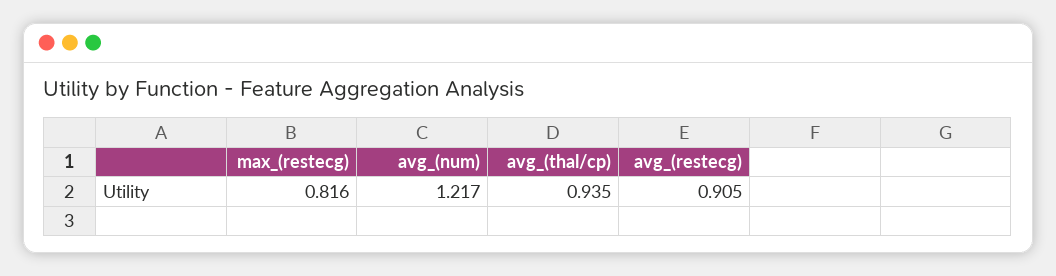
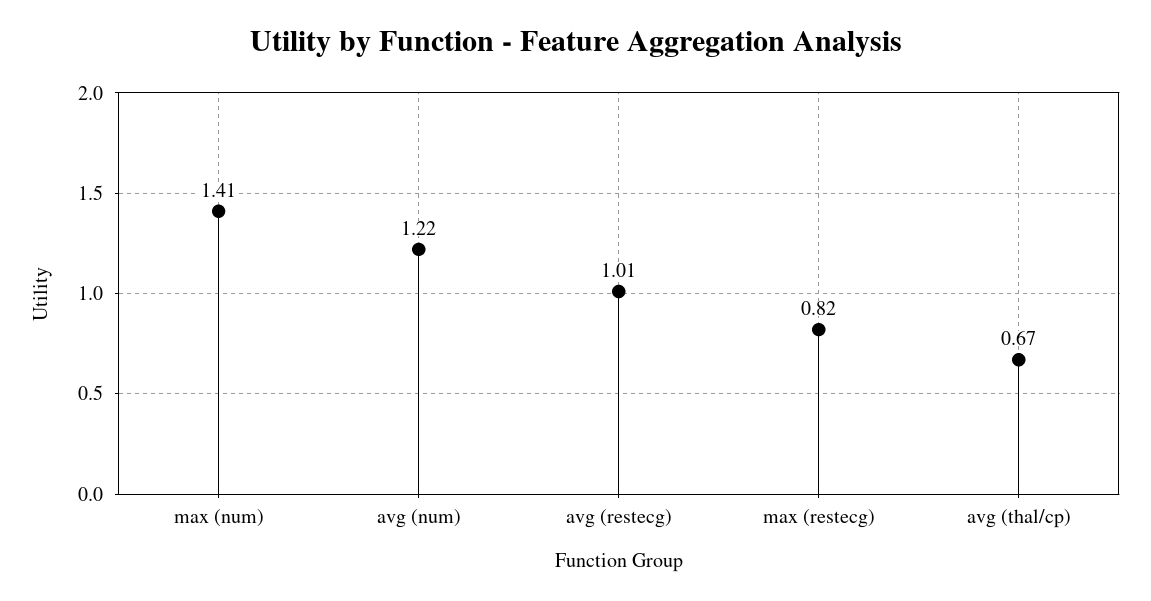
  {
    "max_(restecg)": 0.816,
    "avg_(num)": 1.217,
-   "avg_(thal/cp)": 0.935,
+   "avg_(thal/cp)": 0.67,
-   "avg_(restecg)": 0.905
+   "avg_(restecg)": 1.01,
+   "max (num)": 1.41
  }

